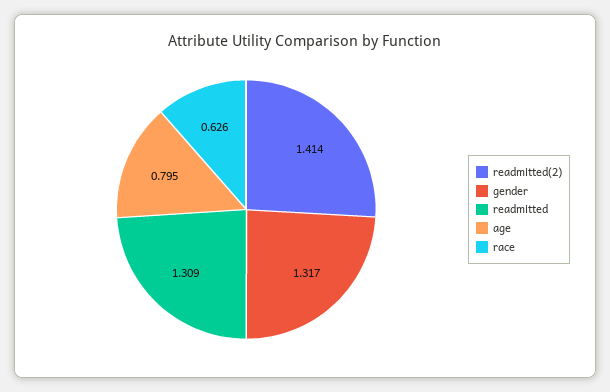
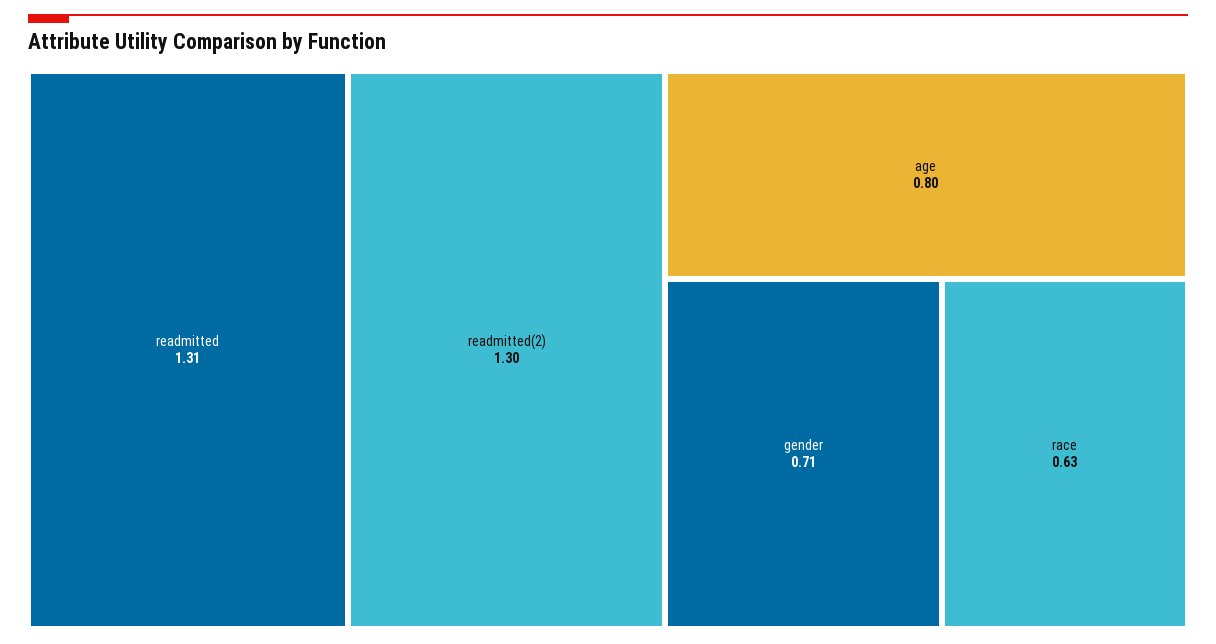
  {
-   "readmitted(2)": 1.414,
+   "readmitted(2)": 1.3,
-   "gender": 1.317,
+   "gender": 0.71,
    "readmitted": 1.309,
    "age": 0.795,
    "race": 0.626
  }

